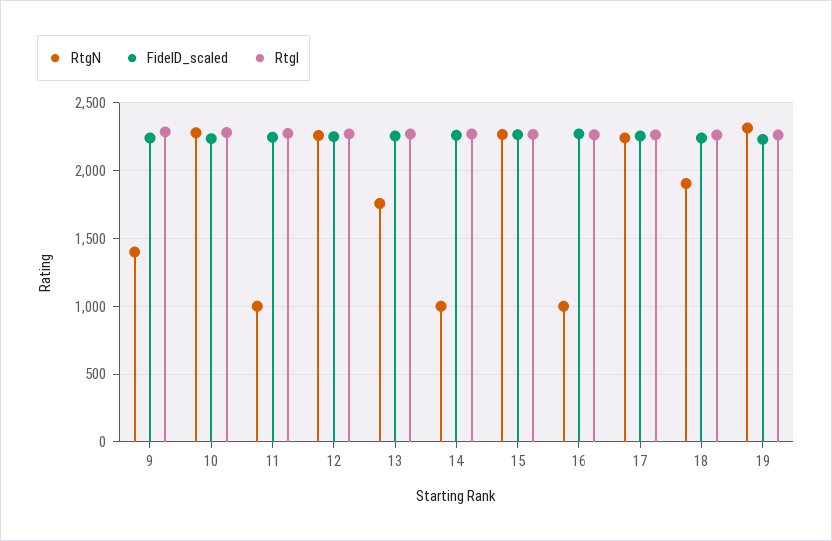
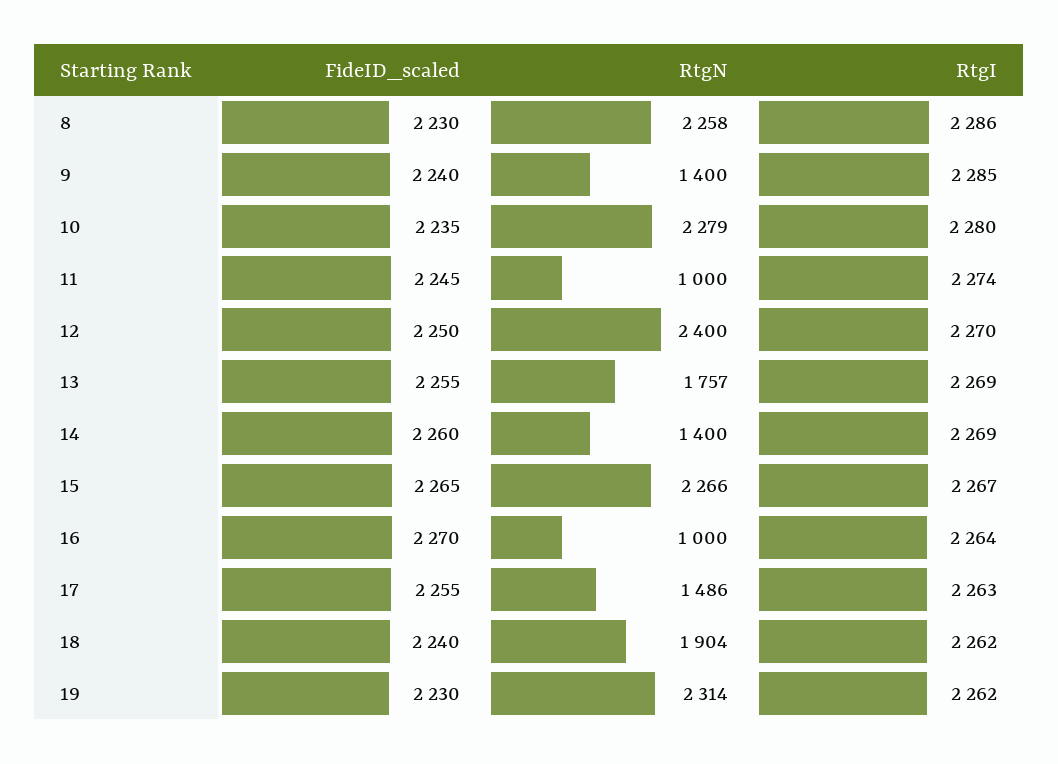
  {
    "RtgN": {
      "9": 1400,
      "10": 2279,
      "11": 1000,
-     "12": 2250,
+     "12": 2400,
      "13": 1757,
-     "14": 1000,
+     "14": 1400,
      "15": 2266,
      "16": 1000,
-     "17": 2250,
+     "17": 1486,
      "18": 1904,
-     "19": 2314
+     "19": 2314,
+     "8": 2258
    },
    "FideID_scaled": {
      "9": 2240,
      "10": 2235,
      "11": 2245,
      "12": 2250,
      "13": 2255,
      "14": 2260,
      "15": 2265,
      "16": 2270,
      "17": 2255,
      "18": 2240,
-     "19": 2230
+     "19": 2230,
+     "8": 2230
    },
    "RtgI": {
      "9": 2285,
      "10": 2280,
      "11": 2274,
      "12": 2270,
      "13": 2269,
      "14": 2269,
      "15": 2267,
      "16": 2264,
      "17": 2263,
      "18": 2262,
-     "19": 2262
+     "19": 2262,
+     "8": 2286
    }
  }

